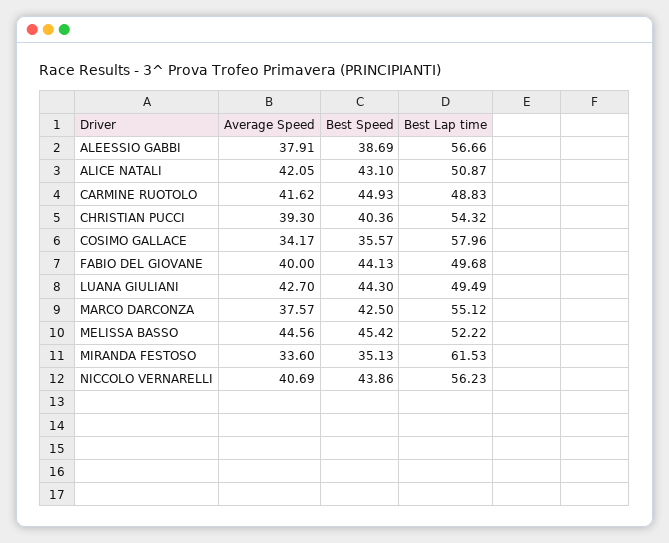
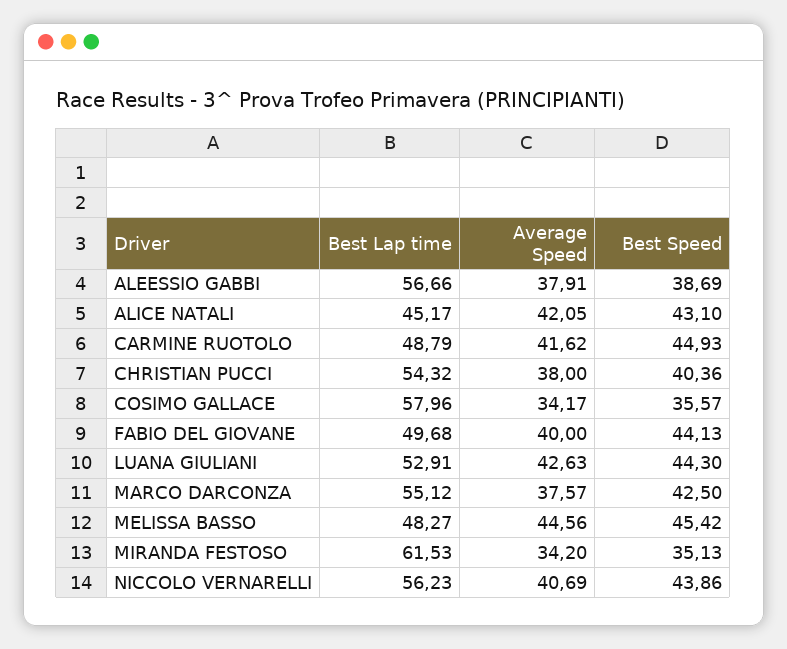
  {
    "Average Speed": {
      "ALEESSIO GABBI": 37.91,
      "ALICE NATALI": 42.05,
      "CARMINE RUOTOLO": 41.62,
-     "CHRISTIAN PUCCI": 39.3,
+     "CHRISTIAN PUCCI": 38,
      "COSIMO GALLACE": 34.17,
      "FABIO DEL GIOVANE": 40,
-     "LUANA GIULIANI": 42.7,
+     "LUANA GIULIANI": 42.63,
      "MARCO DARCONZA": 37.57,
      "MELISSA BASSO": 44.56,
-     "MIRANDA FESTOSO": 33.6,
+     "MIRANDA FESTOSO": 34.2,
      "NICCOLO VERNARELLI": 40.69
    },
    "Best Speed": {
      "ALEESSIO GABBI": 38.69,
      "ALICE NATALI": 43.1,
      "CARMINE RUOTOLO": 44.93,
      "CHRISTIAN PUCCI": 40.36,
      "COSIMO GALLACE": 35.57,
      "FABIO DEL GIOVANE": 44.13,
      "LUANA GIULIANI": 44.3,
      "MARCO DARCONZA": 42.5,
      "MELISSA BASSO": 45.42,
      "MIRANDA FESTOSO": 35.13,
      "NICCOLO VERNARELLI": 43.86
    },
    "Best Lap time": {
      "ALEESSIO GABBI": 56.66,
-     "ALICE NATALI": 50.87,
+     "ALICE NATALI": 45.17,
-     "CARMINE RUOTOLO": 48.83,
+     "CARMINE RUOTOLO": 48.79,
      "CHRISTIAN PUCCI": 54.32,
      "COSIMO GALLACE": 57.96,
      "FABIO DEL GIOVANE": 49.68,
-     "LUANA GIULIANI": 49.49,
+     "LUANA GIULIANI": 52.91,
      "MARCO DARCONZA": 55.12,
-     "MELISSA BASSO": 52.22,
+     "MELISSA BASSO": 48.27,
      "MIRANDA FESTOSO": 61.53,
      "NICCOLO VERNARELLI": 56.23
    }
  }

